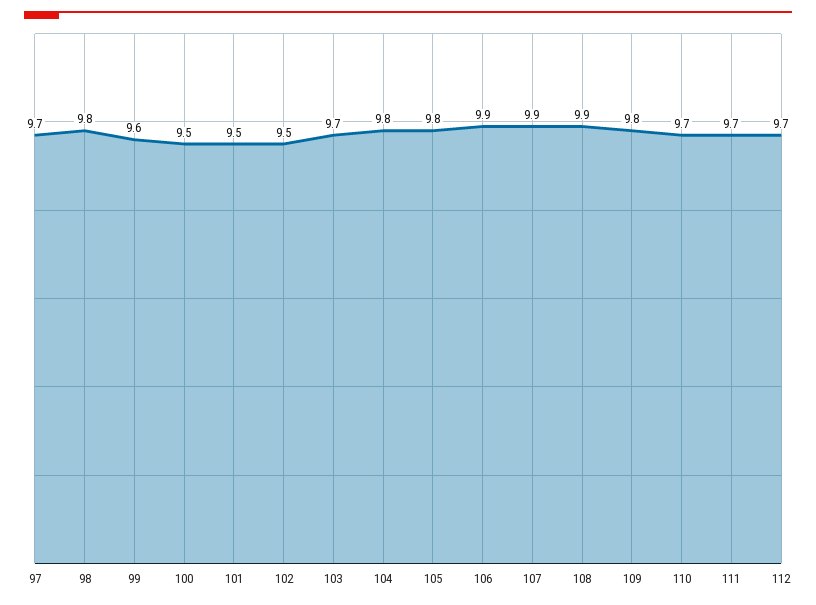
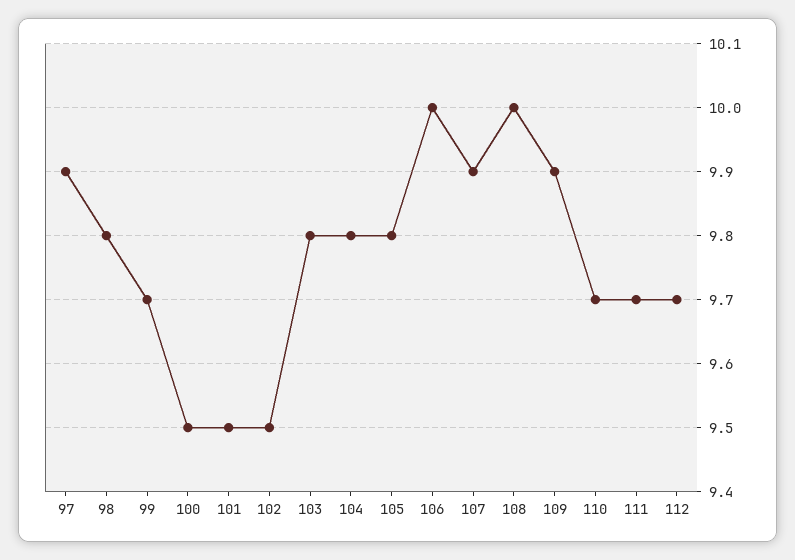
  {
-   "97": 9.7,
+   "97": 9.9,
    "98": 9.8,
-   "99": 9.6,
+   "99": 9.7,
    "100": 9.5,
    "101": 9.5,
    "102": 9.5,
-   "103": 9.7,
+   "103": 9.8,
    "104": 9.8,
    "105": 9.8,
-   "106": 9.9,
+   "106": 10,
    "107": 9.9,
-   "108": 9.9,
+   "108": 10,
-   "109": 9.8,
+   "109": 9.9,
    "110": 9.7,
    "111": 9.7,
    "112": 9.7
  }

